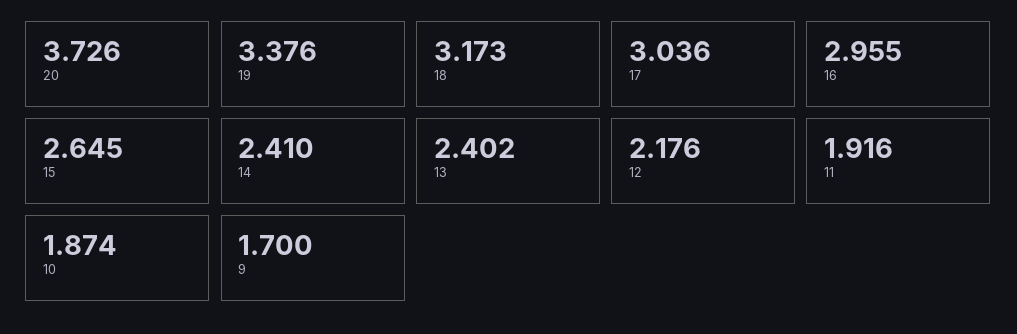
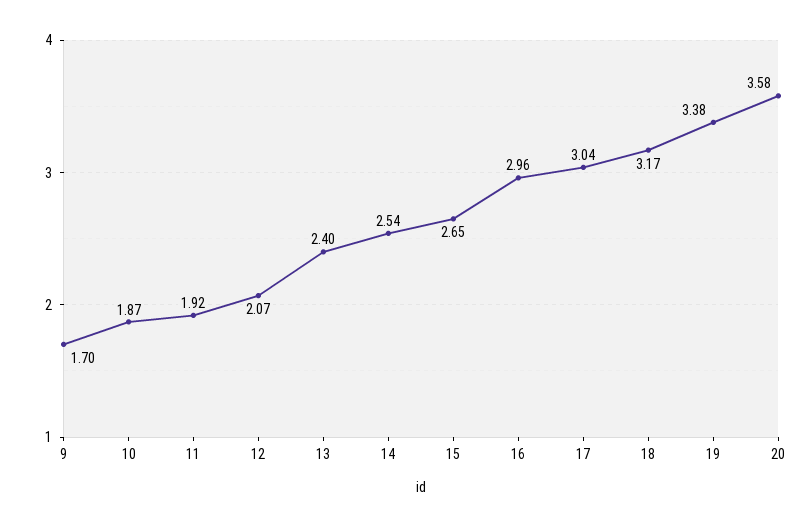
  {
-   "20": 3.726,
+   "20": 3.58,
    "19": 3.376,
    "18": 3.173,
    "17": 3.036,
    "16": 2.955,
    "15": 2.645,
-   "14": 2.41,
+   "14": 2.54,
    "13": 2.402,
-   "12": 2.176,
+   "12": 2.07,
    "11": 1.916,
    "10": 1.874,
    "9": 1.7
  }

